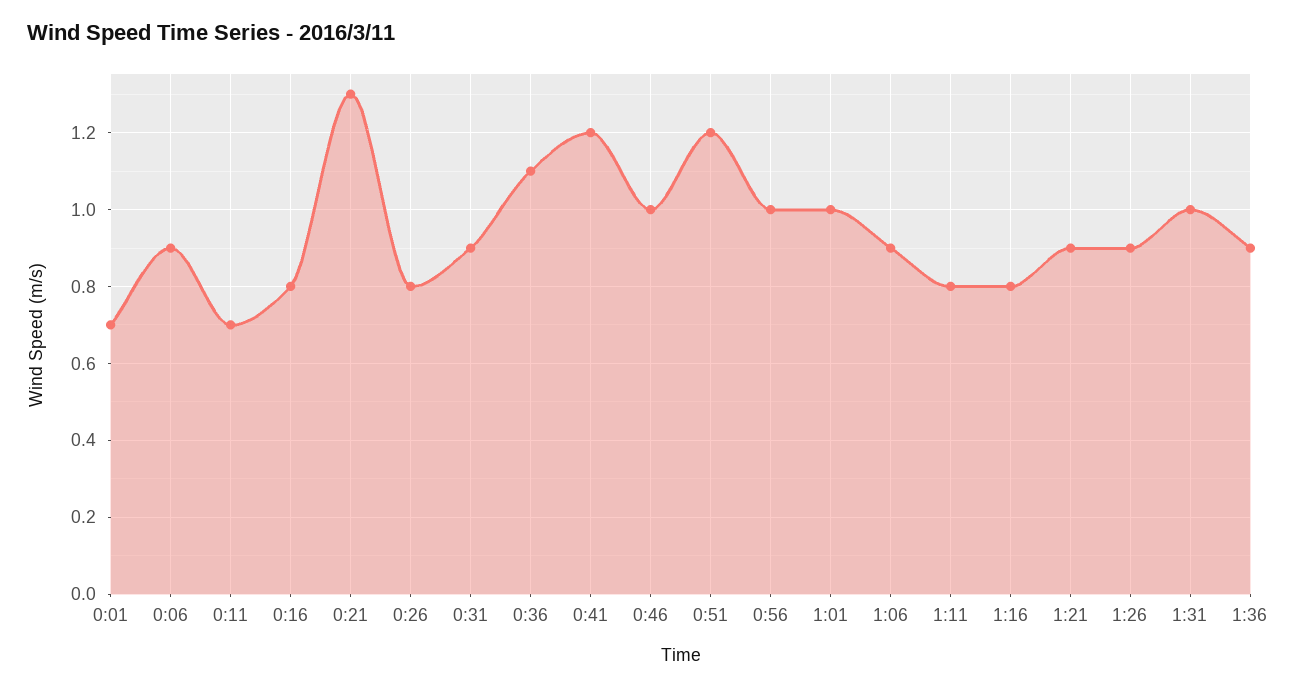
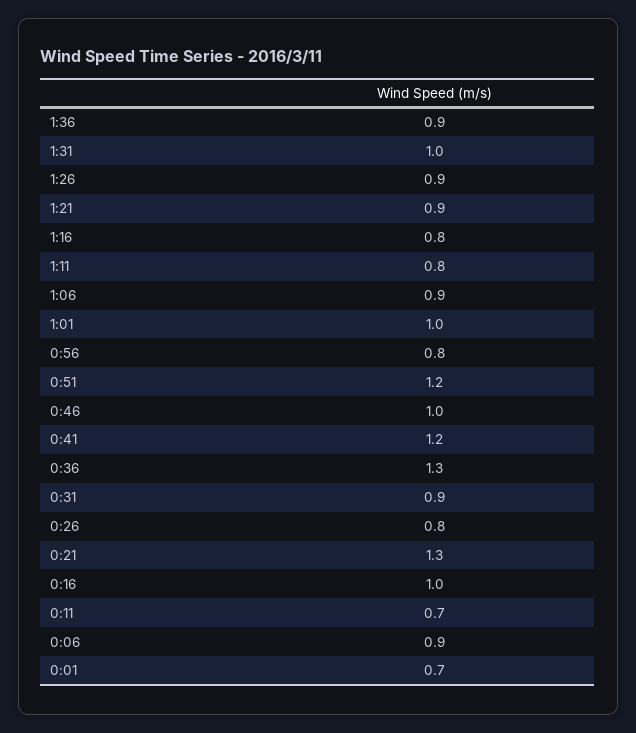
  {
    "0:01": 0.7,
    "0:06": 0.9,
    "0:11": 0.7,
-   "0:16": 0.8,
+   "0:16": 1,
    "0:21": 1.3,
    "0:26": 0.8,
    "0:31": 0.9,
-   "0:36": 1.1,
+   "0:36": 1.3,
    "0:41": 1.2,
    "0:46": 1,
    "0:51": 1.2,
-   "0:56": 1,
+   "0:56": 0.8,
    "1:01": 1,
    "1:06": 0.9,
    "1:11": 0.8,
    "1:16": 0.8,
    "1:21": 0.9,
    "1:26": 0.9,
    "1:31": 1,
    "1:36": 0.9
  }

